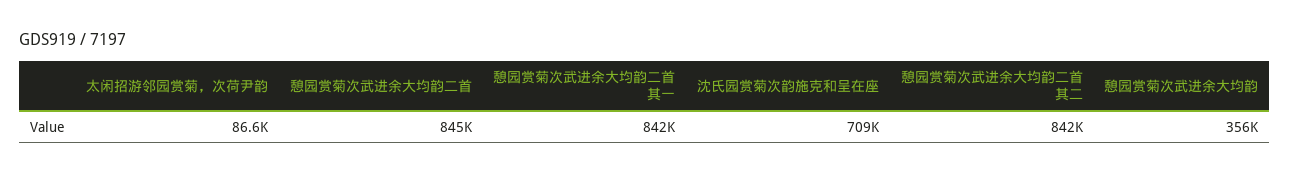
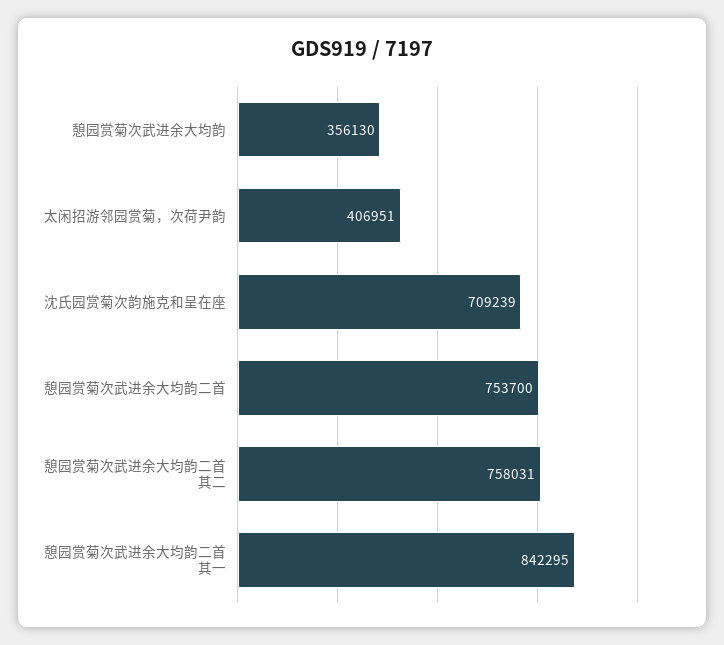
  {
-   "太闲招游邻园赏菊，次荷尹韵": 86600,
+   "太闲招游邻园赏菊，次荷尹韵": 406951,
-   "憩园赏菊次武进余大均韵二首": 845000,
+   "憩园赏菊次武进余大均韵二首": 753700,
    "憩园赏菊次武进余大均韵二首 其一": 842295,
    "沈氏园赏菊次韵施克和呈在座": 709239,
-   "憩园赏菊次武进余大均韵二首 其二": 842000,
+   "憩园赏菊次武进余大均韵二首 其二": 758031,
    "憩园赏菊次武进余大均韵": 356130
  }

